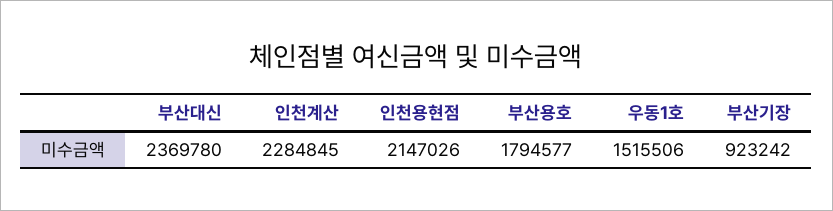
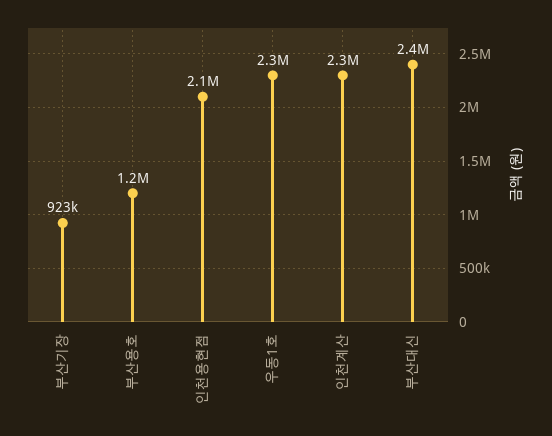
  {
    "부산대신": 2369780,
    "인천계산": 2284845,
    "인천용현점": 2147026,
-   "부산용호": 1794577,
+   "부산용호": 1200000,
-   "우동1호": 1515506,
+   "우동1호": 2300000,
    "부산기장": 923242
  }

